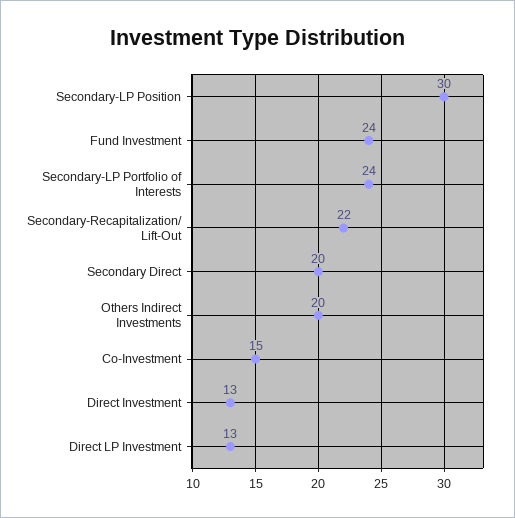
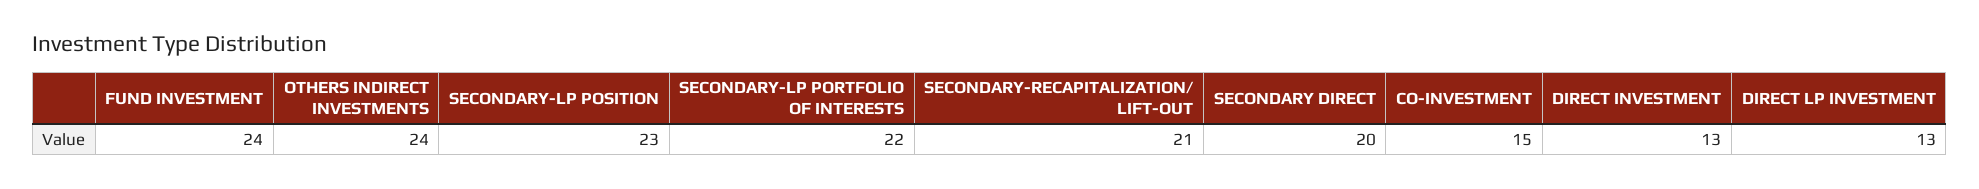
  {
-   "Secondary-LP Position": 30,
+   "Secondary-LP Position": 23,
    "Fund Investment": 24,
-   "Secondary-LP Portfolio of Interests": 24,
+   "Secondary-LP Portfolio of Interests": 22,
-   "Secondary-Recapitalization/ Lift-Out": 22,
+   "Secondary-Recapitalization/ Lift-Out": 21,
    "Secondary Direct": 20,
-   "Others Indirect Investments": 20,
+   "Others Indirect Investments": 24,
    "Co-Investment": 15,
    "Direct Investment": 13,
    "Direct LP Investment": 13
  }

